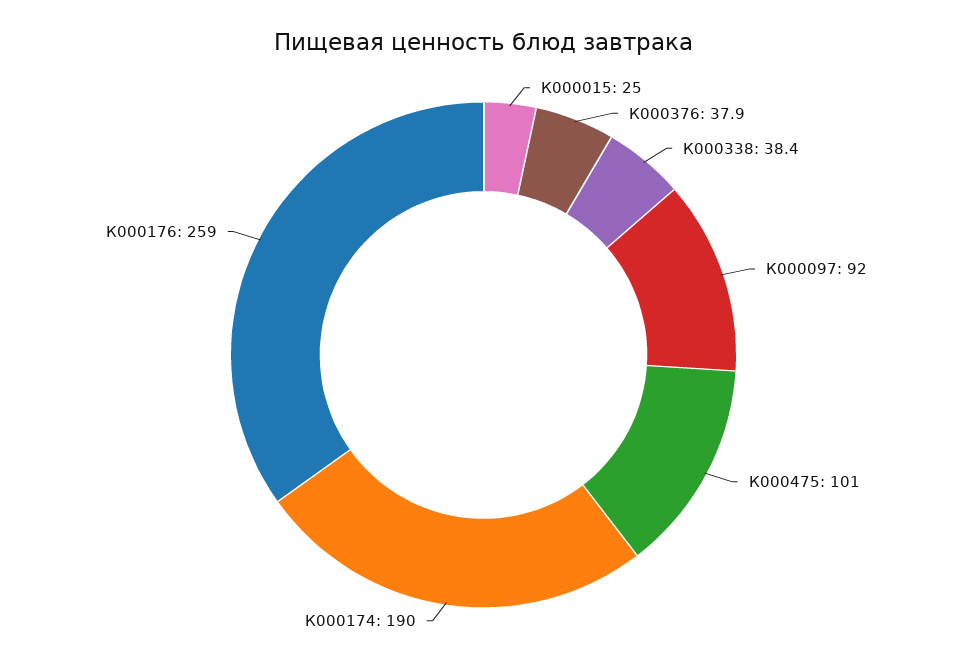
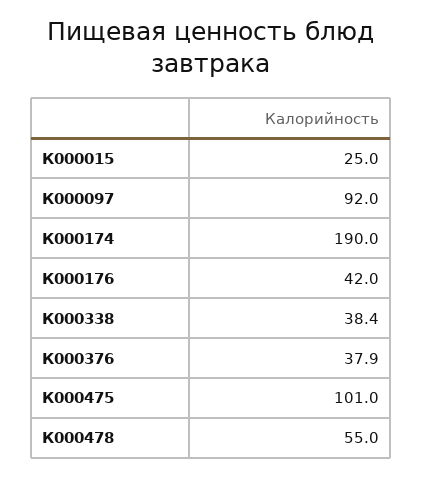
  {
    "К000015": 25,
    "К000376": 37.9,
    "К000338": 38.4,
    "К000097": 92,
    "К000475": 101,
    "К000174": 190,
-   "К000176": 259
+   "К000176": 42,
+   "К000478": 55
  }

